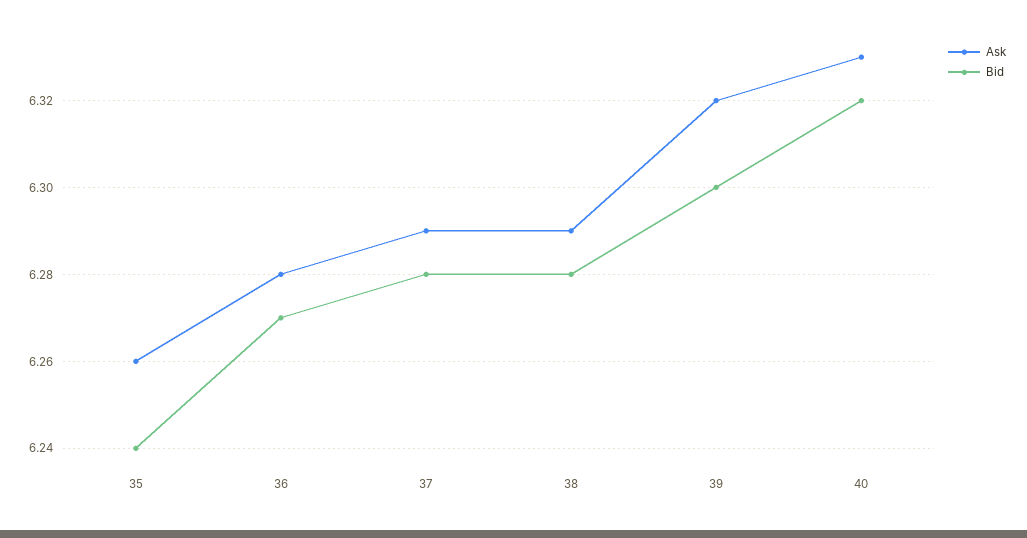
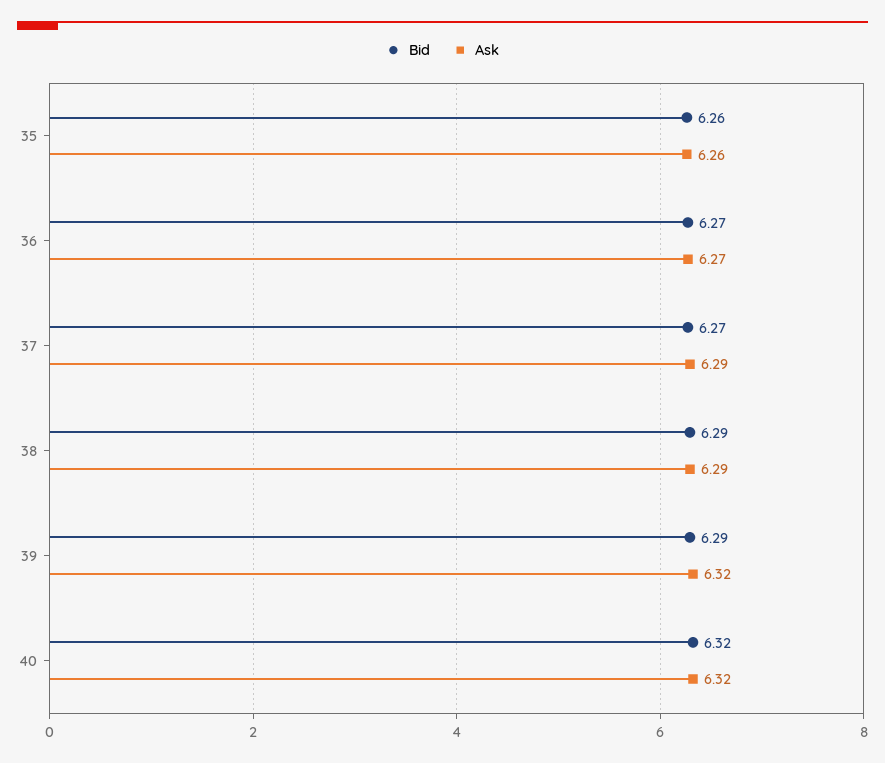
  {
    "Ask": {
      "35": 6.26,
-     "36": 6.28,
+     "36": 6.27,
      "37": 6.29,
      "38": 6.29,
      "39": 6.32,
-     "40": 6.33
+     "40": 6.32
    },
    "Bid": {
-     "35": 6.24,
+     "35": 6.26,
      "36": 6.27,
-     "37": 6.28,
+     "37": 6.27,
-     "38": 6.28,
+     "38": 6.29,
-     "39": 6.3,
+     "39": 6.29,
      "40": 6.32
    }
  }

